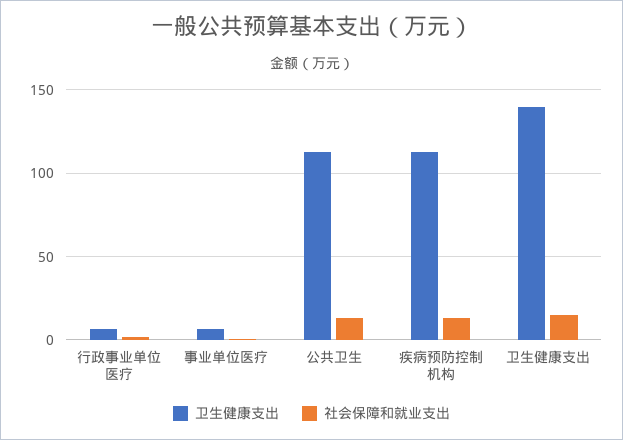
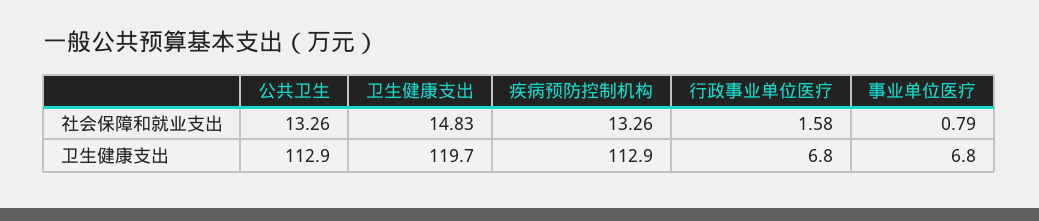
  {
    "卫生健康支出": {
      "行政事业单位医疗": 6.8,
      "事业单位医疗": 6.8,
      "公共卫生": 112.9,
      "疾病预防控制机构": 112.9,
-     "卫生健康支出": 140
+     "卫生健康支出": 119.7
    },
    "社会保障和就业支出": {
      "行政事业单位医疗": 1.58,
      "事业单位医疗": 0.79,
      "公共卫生": 13.26,
      "疾病预防控制机构": 13.26,
      "卫生健康支出": 14.83
    }
  }

